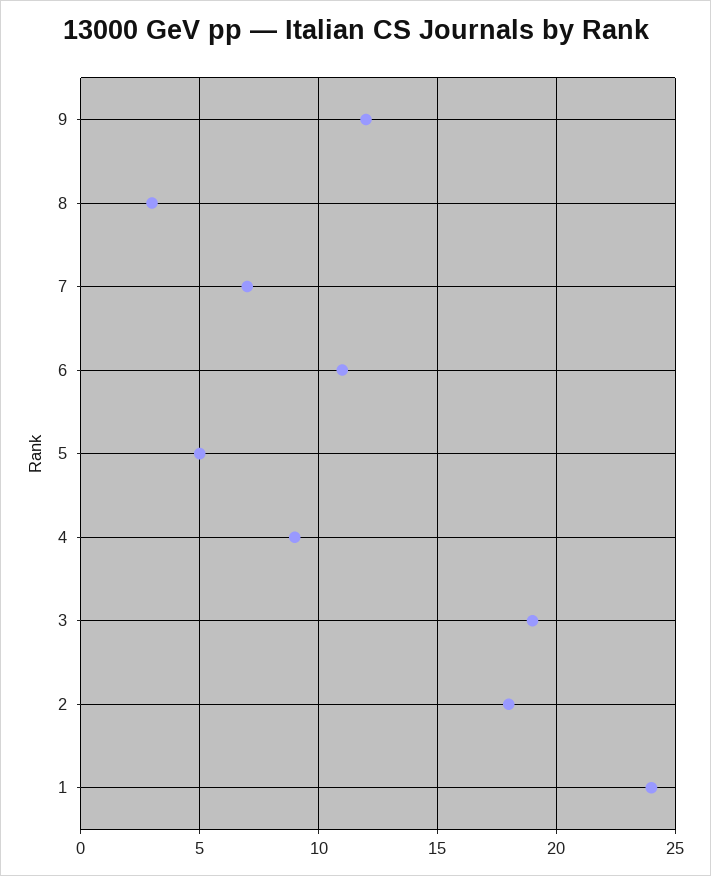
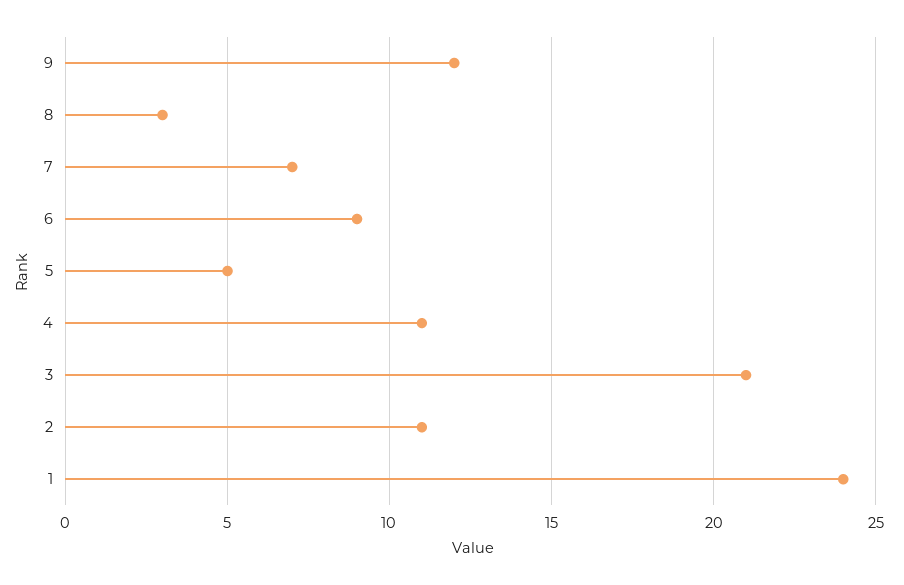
  {
    "9": 12,
    "8": 3,
    "7": 7,
-   "6": 11,
+   "6": 9,
    "5": 5,
-   "4": 9,
+   "4": 11,
-   "3": 19,
+   "3": 21,
-   "2": 18,
+   "2": 11,
    "1": 24
  }

